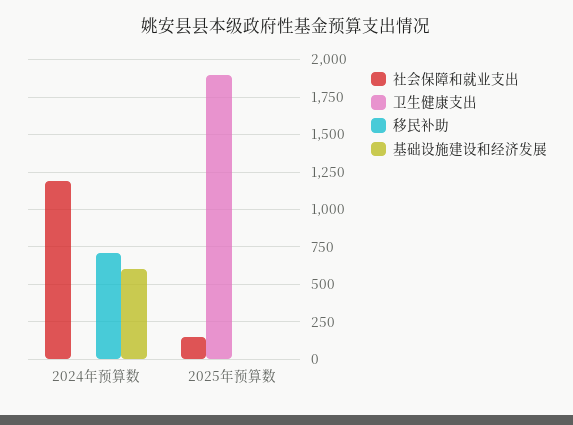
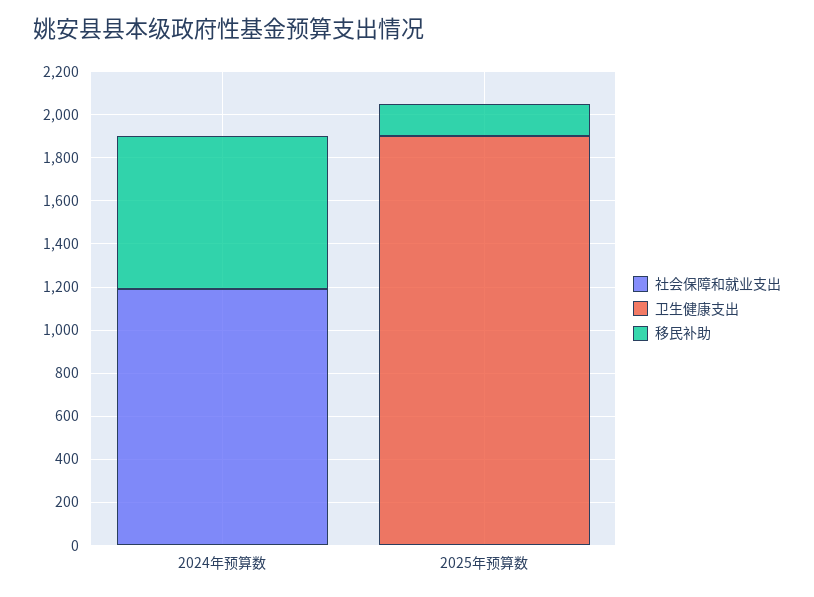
  {
    "社会保障和就业支出": {
      "2024年预算数": 1200,
-     "2025年预算数": 150
+     "2025年预算数": 0
    },
    "卫生健康支出": {
      "2024年预算数": 0,
      "2025年预算数": 1900
    },
    "移民补助": {
      "2024年预算数": 700,
-     "2025年预算数": 0
+     "2025年预算数": 150
-   },
+   }
-   "基础设施建设和经济发展": {
-     "2024年预算数": 600,
-     "2025年预算数": 0
-   }
  }

